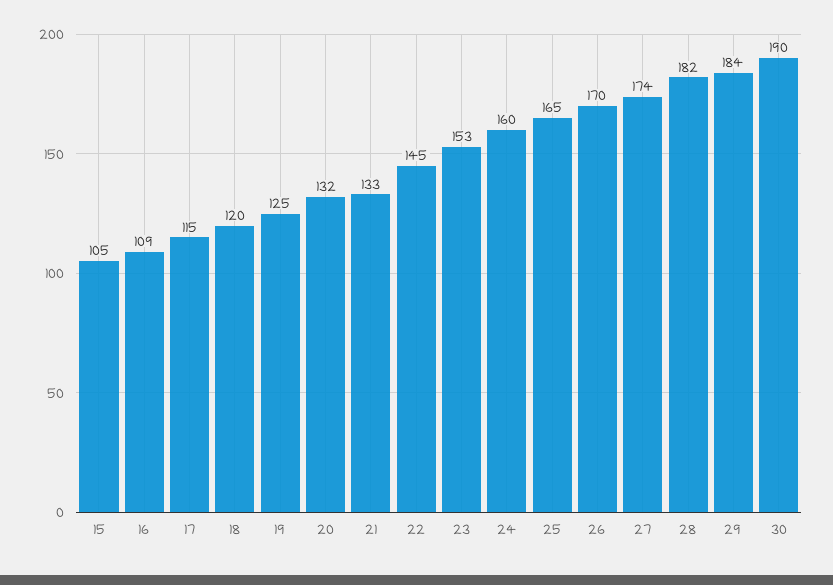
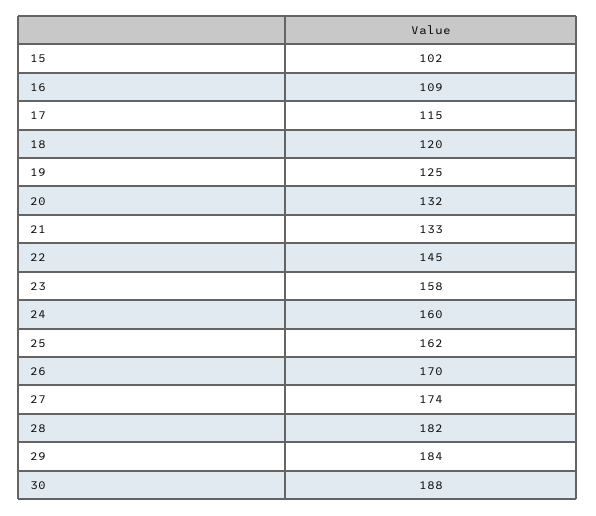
  {
-   "15": 105,
+   "15": 102,
    "16": 109,
    "17": 115,
    "18": 120,
    "19": 125,
    "20": 132,
    "21": 133,
    "22": 145,
-   "23": 153,
+   "23": 158,
    "24": 160,
-   "25": 165,
+   "25": 162,
    "26": 170,
    "27": 174,
    "28": 182,
    "29": 184,
-   "30": 190
+   "30": 188
  }

